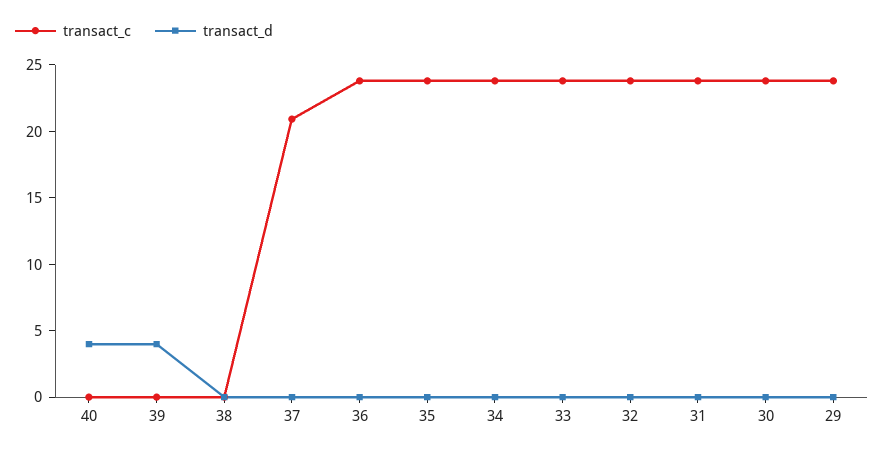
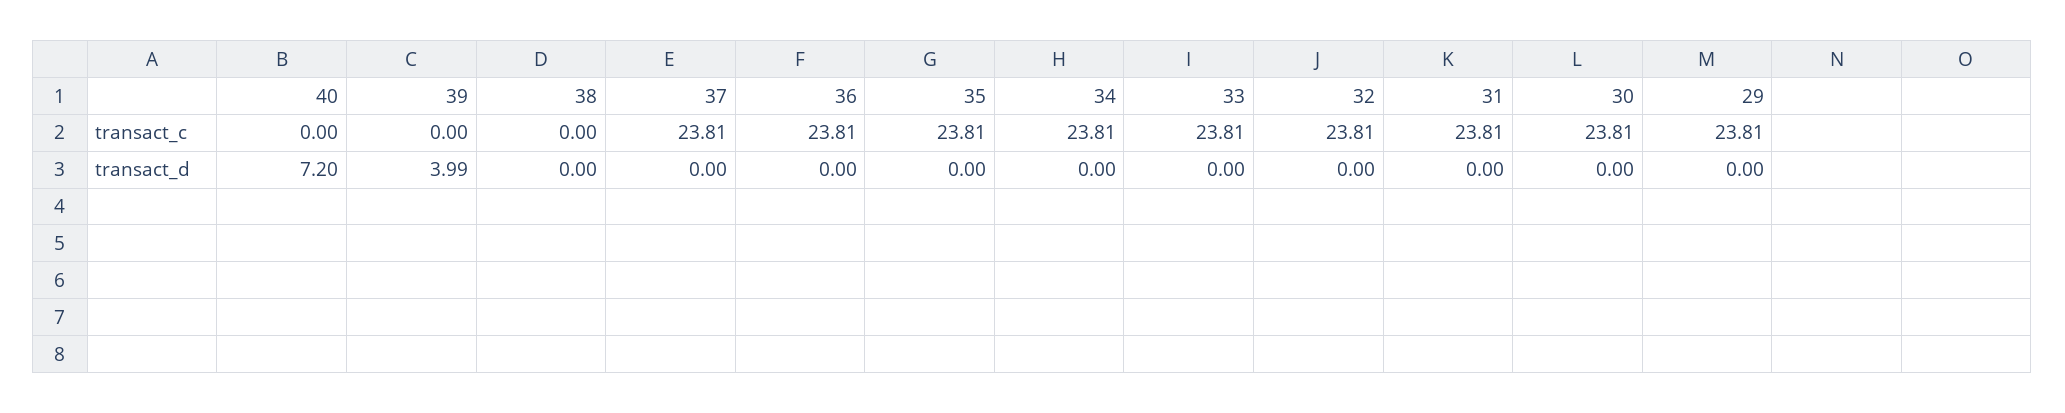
  {
    "transact_c": {
      "40": 0,
      "39": 0,
      "38": 0,
-     "37": 21,
+     "37": 23.81,
      "36": 23.81,
      "35": 23.81,
      "34": 23.81,
      "33": 23.81,
      "32": 23.81,
      "31": 23.81,
      "30": 23.81,
      "29": 23.81
    },
    "transact_d": {
-     "40": 4,
+     "40": 7.2,
      "39": 3.99,
      "38": 0,
      "37": 0,
      "36": 0,
      "35": 0,
      "34": 0,
      "33": 0,
      "32": 0,
      "31": 0,
      "30": 0,
      "29": 0
    }
  }

